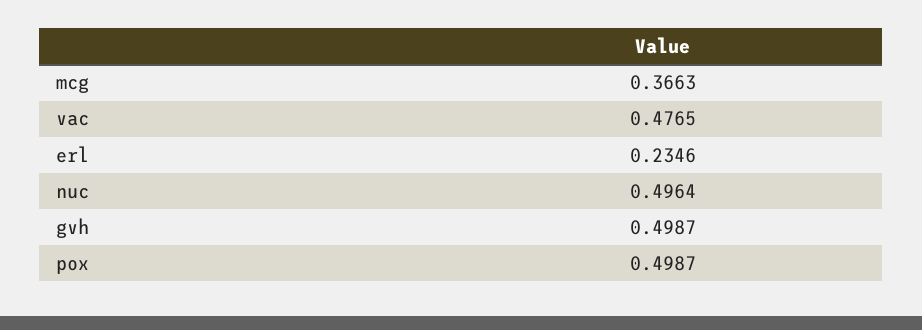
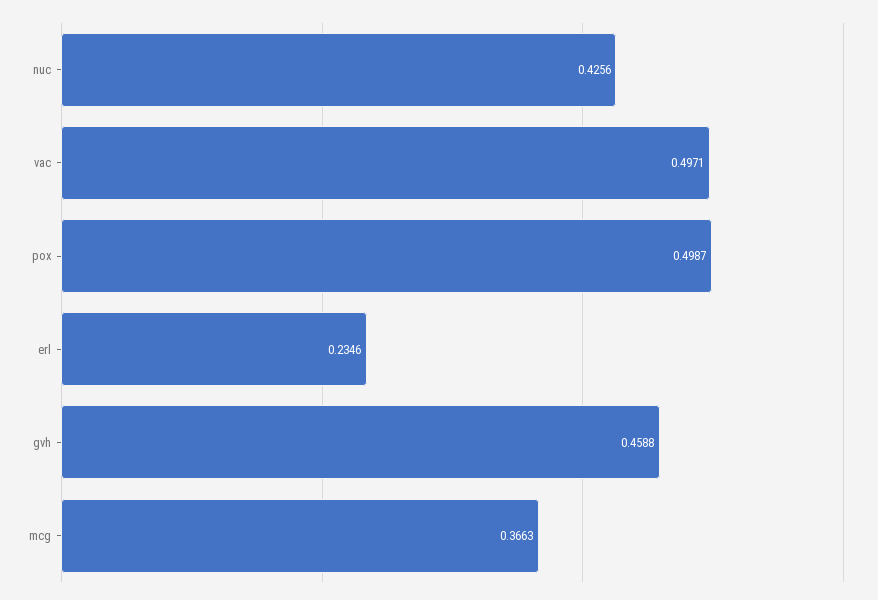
  {
    "mcg": 0.3663,
-   "vac": 0.4765,
+   "vac": 0.4971,
    "erl": 0.2346,
-   "nuc": 0.4964,
+   "nuc": 0.4256,
-   "gvh": 0.4987,
+   "gvh": 0.4588,
    "pox": 0.4987
  }

